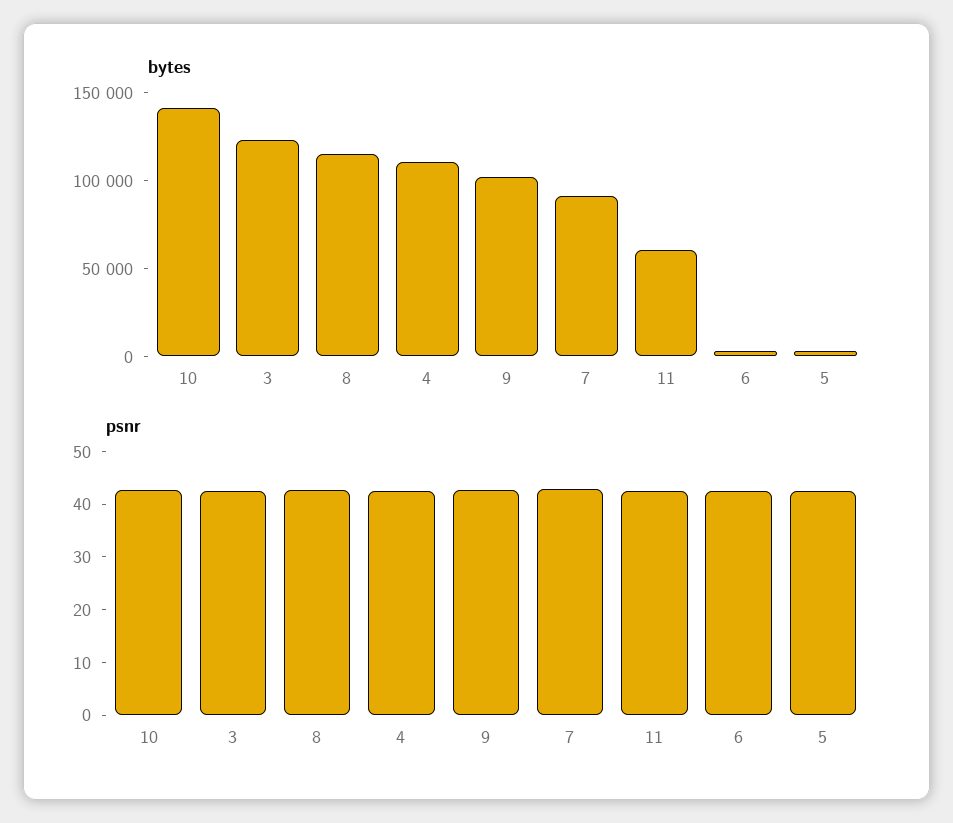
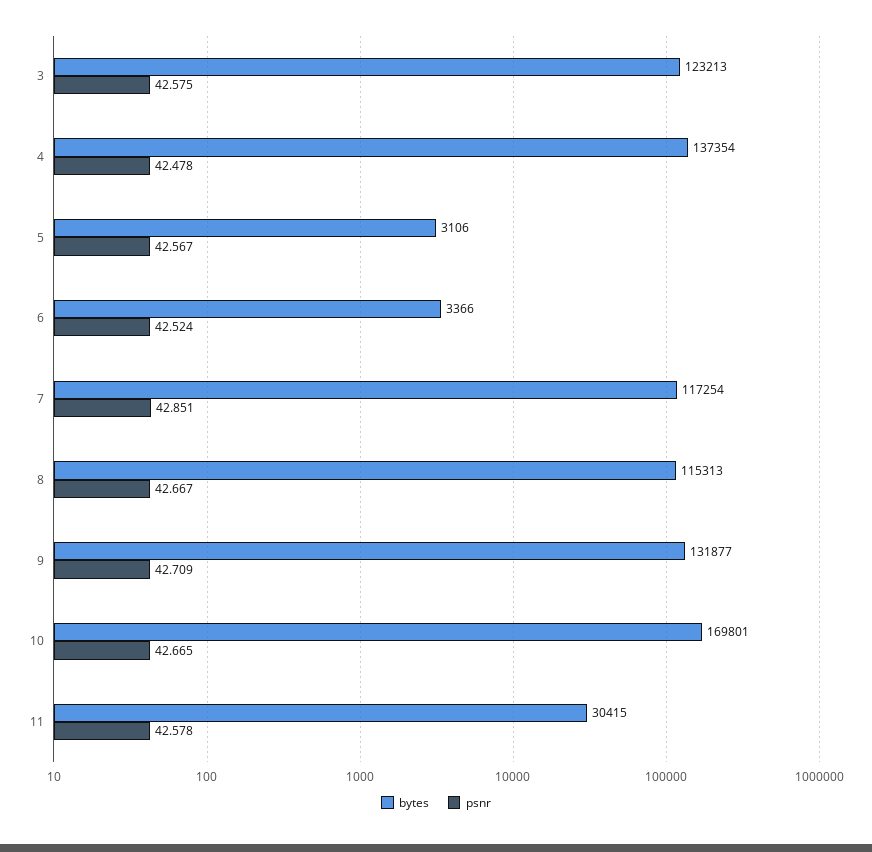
  {
    "bytes": {
-     "10": 140000,
+     "10": 169801,
      "3": 123213,
      "8": 115313,
-     "4": 110000,
+     "4": 137354,
-     "9": 100000,
+     "9": 131877,
-     "7": 90000,
+     "7": 117254,
-     "11": 60000,
+     "11": 30415,
      "6": 3366,
      "5": 3106
    },
    "psnr": {
      "10": 42.665,
      "3": 42.575,
      "8": 42.667,
      "4": 42.478,
      "9": 42.709,
      "7": 42.851,
      "11": 42.578,
      "6": 42.524,
      "5": 42.567
    }
  }

